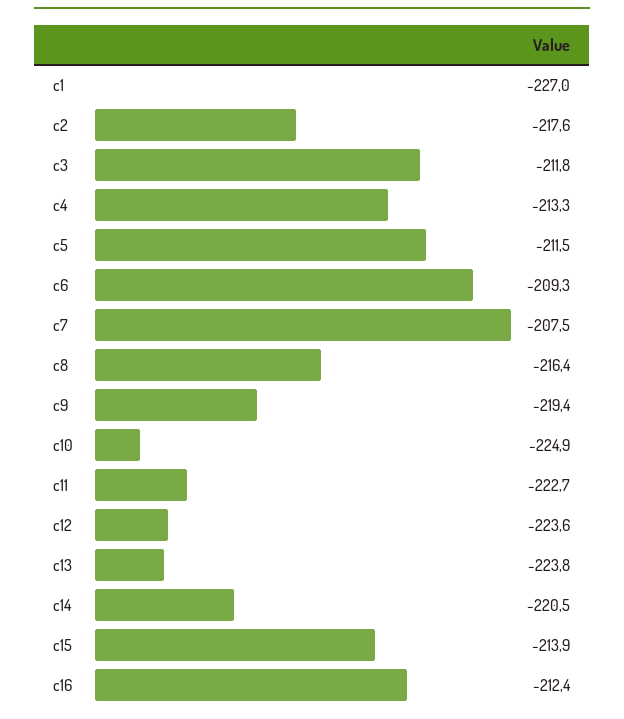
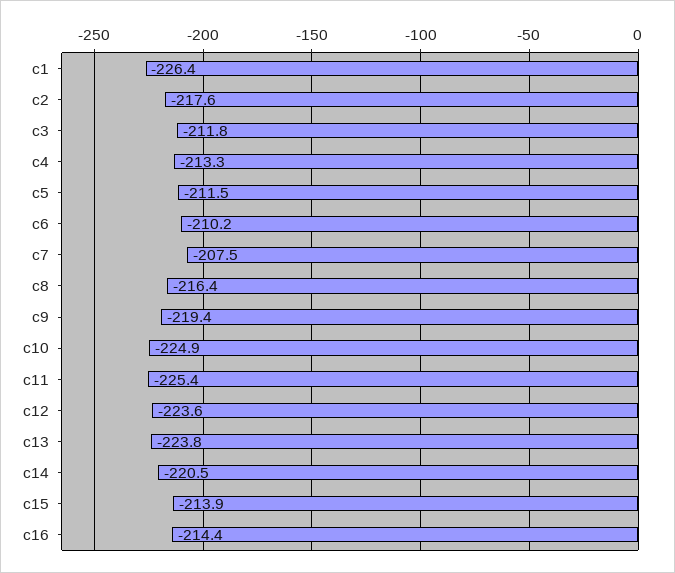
  {
-   "c1": -227,
+   "c1": -226.4,
    "c2": -217.6,
    "c3": -211.8,
    "c4": -213.3,
    "c5": -211.5,
-   "c6": -209.3,
+   "c6": -210.2,
    "c7": -207.5,
    "c8": -216.4,
    "c9": -219.4,
    "c10": -224.9,
-   "c11": -222.7,
+   "c11": -225.4,
    "c12": -223.6,
    "c13": -223.8,
    "c14": -220.5,
    "c15": -213.9,
-   "c16": -212.4
+   "c16": -214.4
  }

